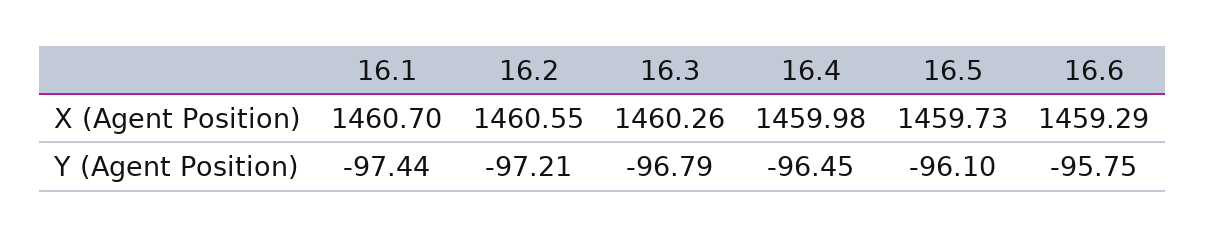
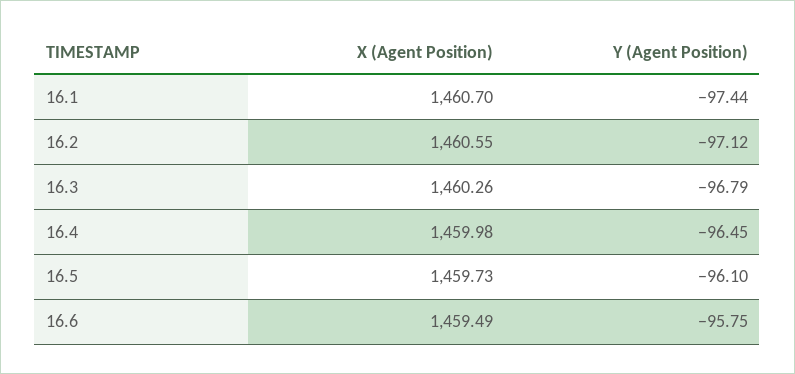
  {
    "16.1": {
      "X (Agent Position)": 1460.7,
      "Y (Agent Position)": -97.44
    },
    "16.2": {
      "X (Agent Position)": 1460.55,
-     "Y (Agent Position)": -97.21
+     "Y (Agent Position)": -97.12
    },
    "16.3": {
      "X (Agent Position)": 1460.26,
      "Y (Agent Position)": -96.79
    },
    "16.4": {
      "X (Agent Position)": 1459.98,
      "Y (Agent Position)": -96.45
    },
    "16.5": {
      "X (Agent Position)": 1459.73,
      "Y (Agent Position)": -96.1
    },
    "16.6": {
-     "X (Agent Position)": 1459.29,
+     "X (Agent Position)": 1459.49,
      "Y (Agent Position)": -95.75
    }
  }

